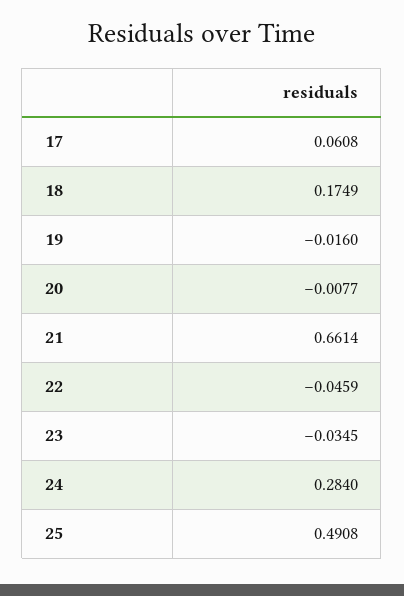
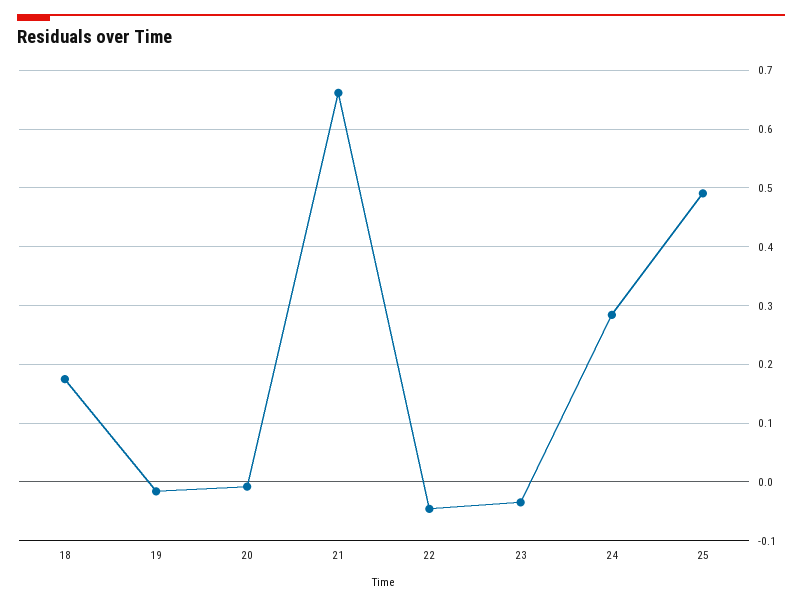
  {
-   "17": 0.0608,
    "18": 0.1749,
    "19": -0.016,
    "20": -0.0077,
    "21": 0.6614,
    "22": -0.0459,
    "23": -0.0345,
    "24": 0.284,
    "25": 0.4908
  }

